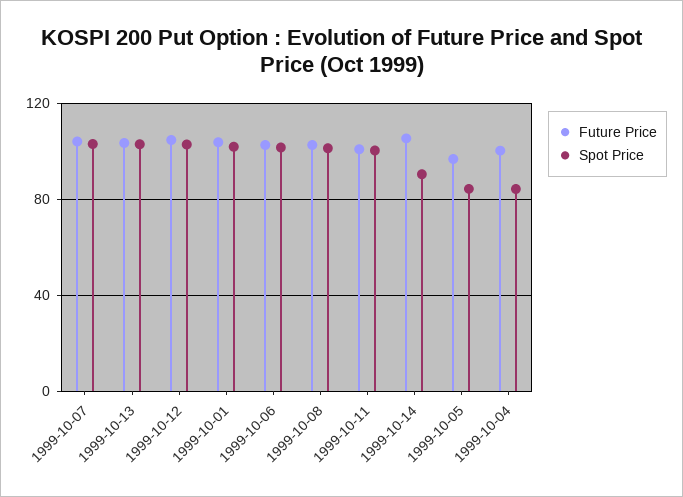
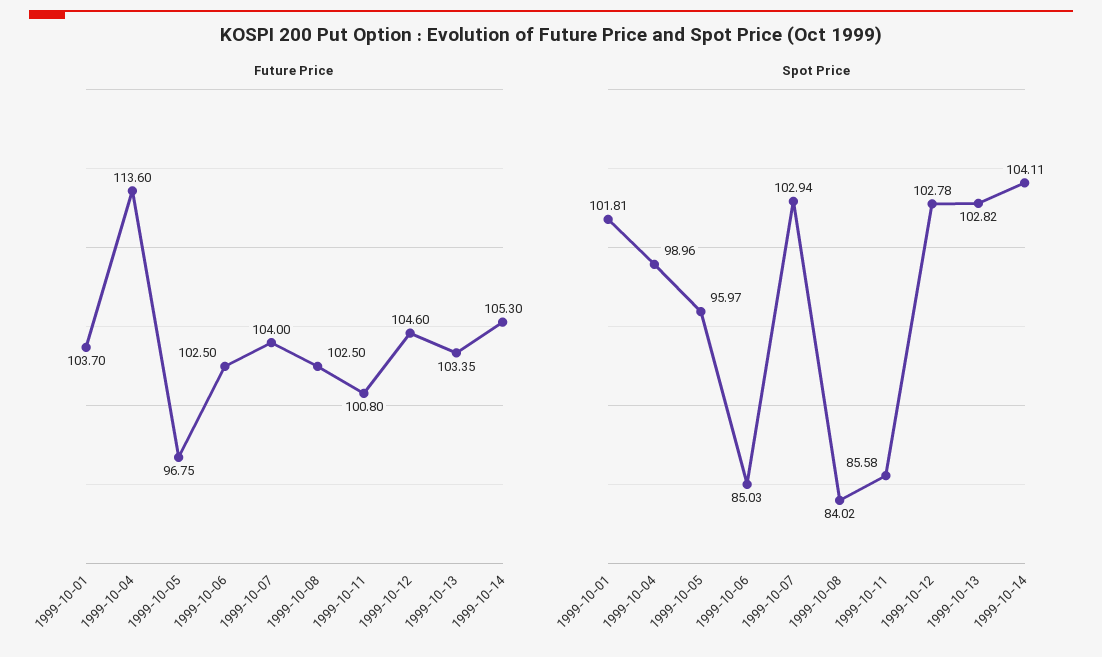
  {
    "Future Price": {
      "1999-10-07": 104,
      "1999-10-13": 103.35,
      "1999-10-12": 104.6,
      "1999-10-01": 103.7,
      "1999-10-06": 102.5,
      "1999-10-08": 102.5,
      "1999-10-11": 100.8,
      "1999-10-14": 105.3,
      "1999-10-05": 96.75,
-     "1999-10-04": 100
+     "1999-10-04": 113.6
    },
    "Spot Price": {
      "1999-10-07": 102.94,
      "1999-10-13": 102.82,
      "1999-10-12": 102.78,
      "1999-10-01": 101.81,
-     "1999-10-06": 100,
+     "1999-10-06": 85.03,
-     "1999-10-08": 100,
+     "1999-10-08": 84.02,
-     "1999-10-11": 100,
+     "1999-10-11": 85.58,
-     "1999-10-14": 90,
+     "1999-10-14": 104.11,
-     "1999-10-05": 85,
+     "1999-10-05": 95.97,
-     "1999-10-04": 85
+     "1999-10-04": 98.96
    }
  }

